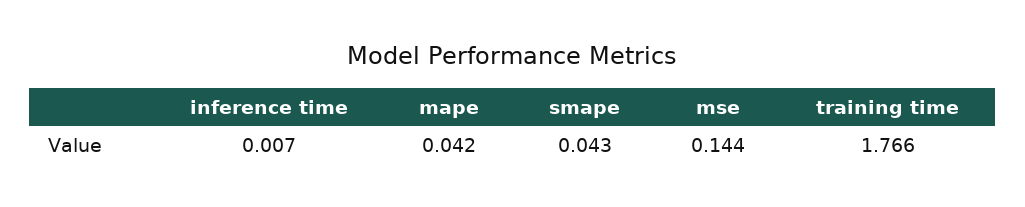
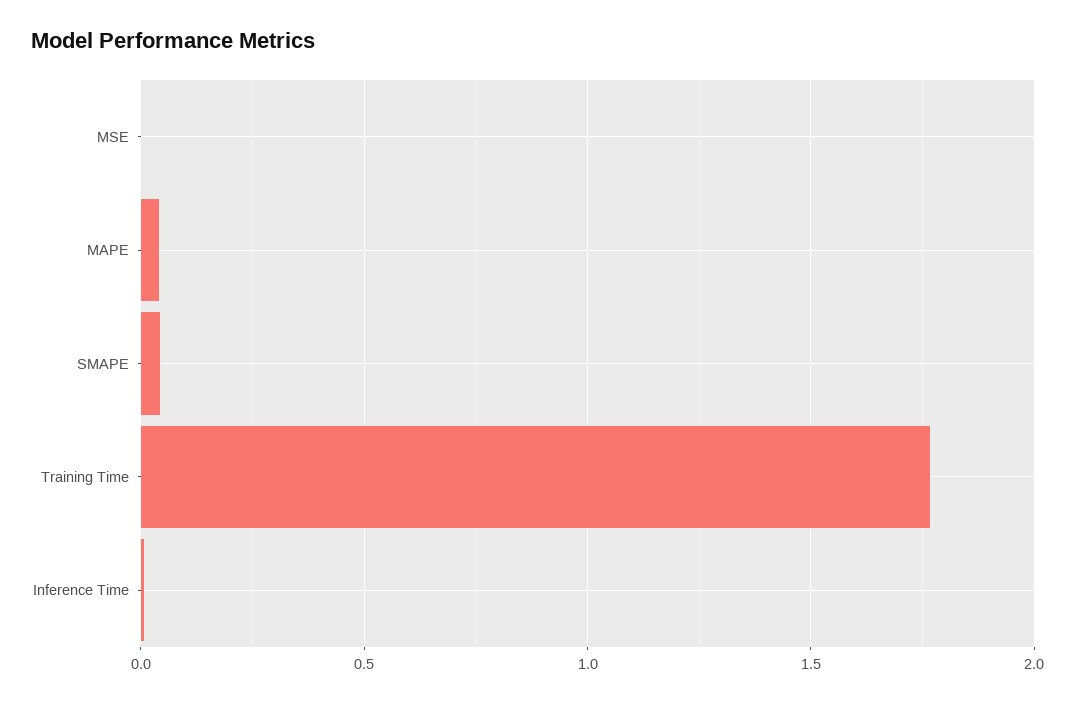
  {
    "inference time": 0.007,
    "mape": 0.042,
    "smape": 0.043,
-   "mse": 0.144,
+   "mse": 0,
    "training time": 1.766
  }

